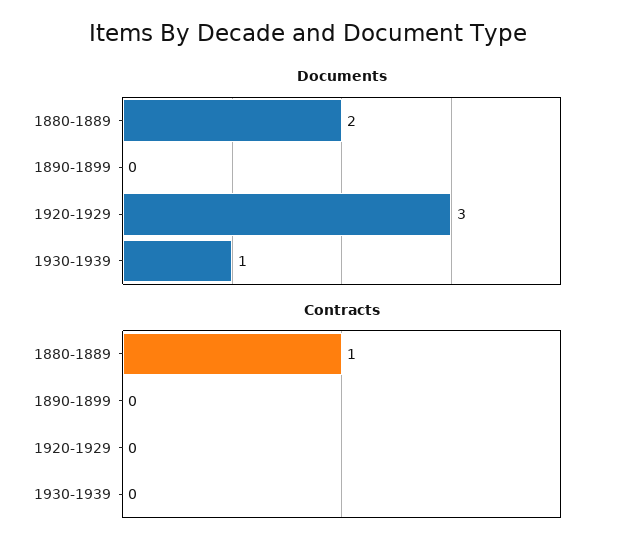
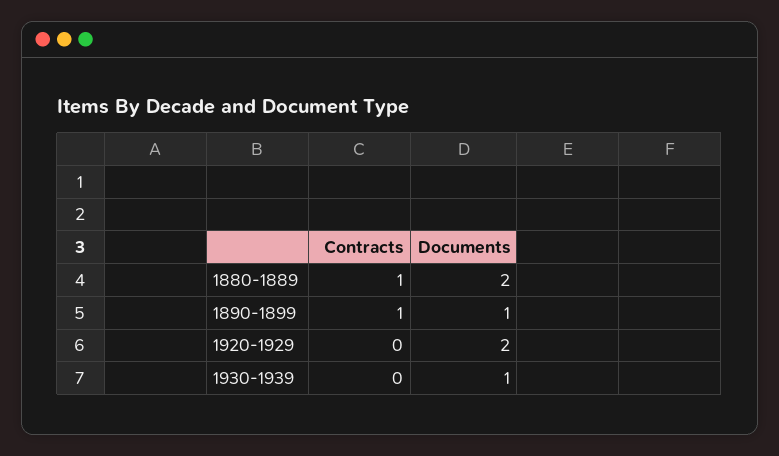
  {
    "Documents": {
      "1880-1889": 2,
-     "1890-1899": 0,
+     "1890-1899": 1,
-     "1920-1929": 3,
+     "1920-1929": 2,
      "1930-1939": 1
    },
    "Contracts": {
      "1880-1889": 1,
-     "1890-1899": 0,
+     "1890-1899": 1,
      "1920-1929": 0,
      "1930-1939": 0
    }
  }

